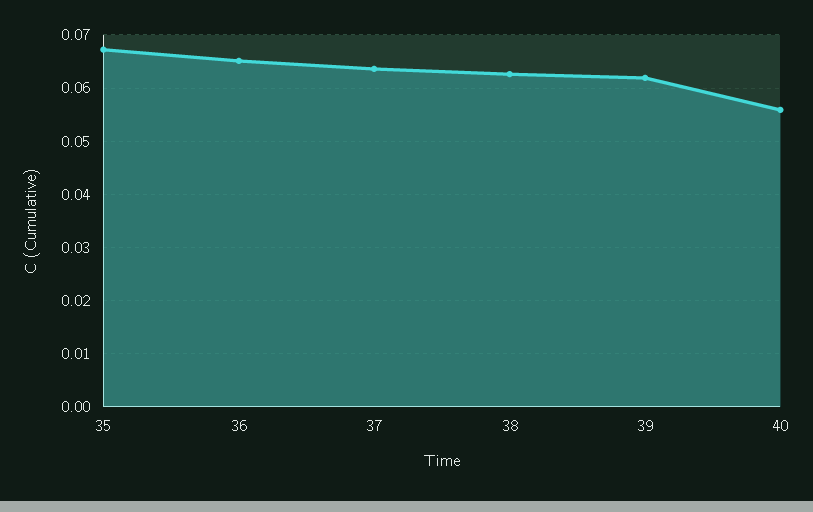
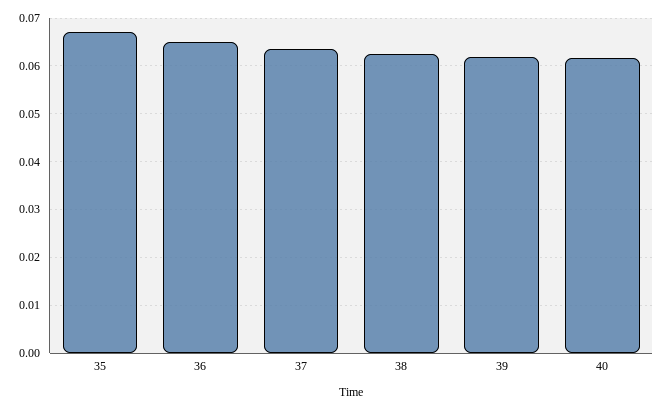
  {
    "35": 0.068,
    "36": 0.066,
    "37": 0.064,
    "38": 0.062,
    "39": 0.062,
-   "40": 0.056
+   "40": 0.062
  }

